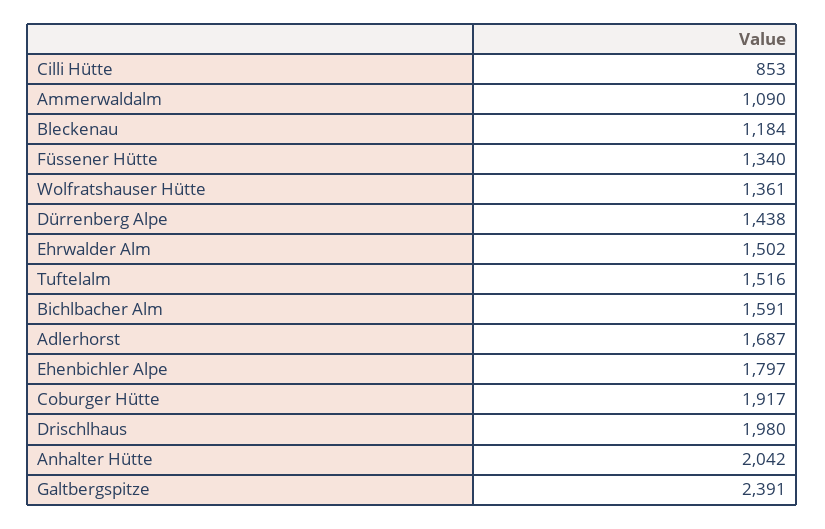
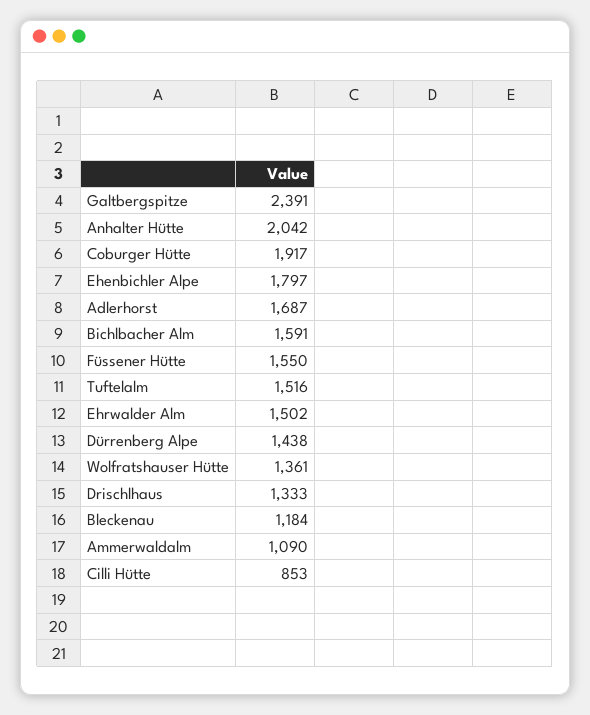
  {
    "Cilli Hütte": 853,
    "Ammerwaldalm": 1090,
    "Bleckenau": 1184,
-   "Füssener Hütte": 1340,
+   "Füssener Hütte": 1550,
    "Wolfratshauser Hütte": 1361,
    "Dürrenberg Alpe": 1438,
    "Ehrwalder Alm": 1502,
    "Tuftelalm": 1516,
    "Bichlbacher Alm": 1591,
    "Adlerhorst": 1687,
    "Ehenbichler Alpe": 1797,
    "Coburger Hütte": 1917,
-   "Drischlhaus": 1980,
+   "Drischlhaus": 1333,
    "Anhalter Hütte": 2042,
    "Galtbergspitze": 2391
  }

